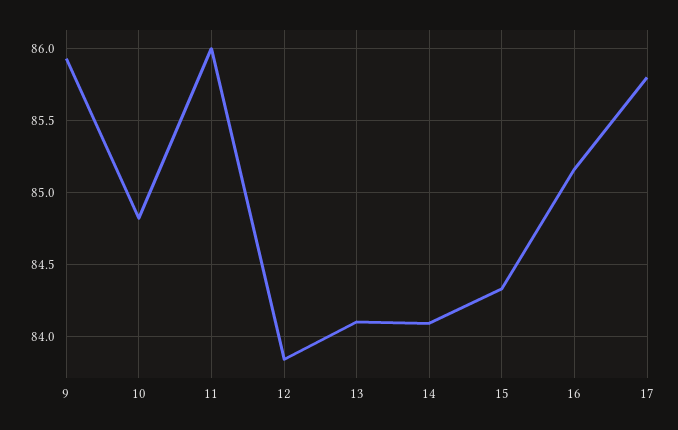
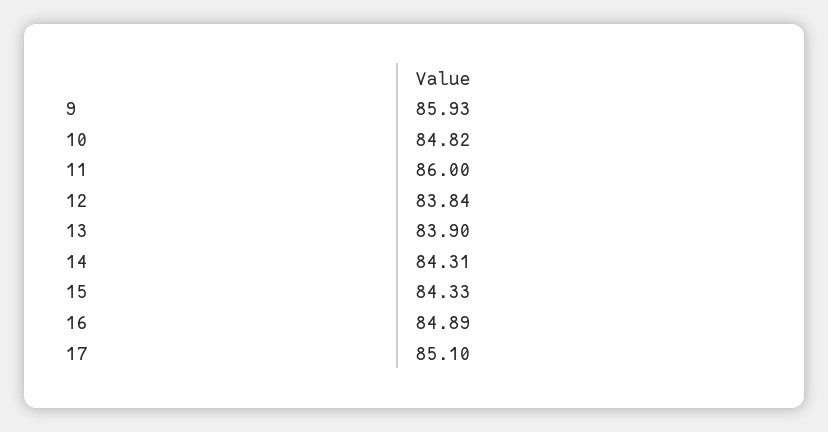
  {
    "9": 85.93,
    "10": 84.82,
    "11": 86,
    "12": 83.84,
-   "13": 84.1,
+   "13": 83.9,
-   "14": 84.1,
+   "14": 84.31,
    "15": 84.33,
-   "16": 85.15,
+   "16": 84.89,
-   "17": 85.8
+   "17": 85.1
  }

